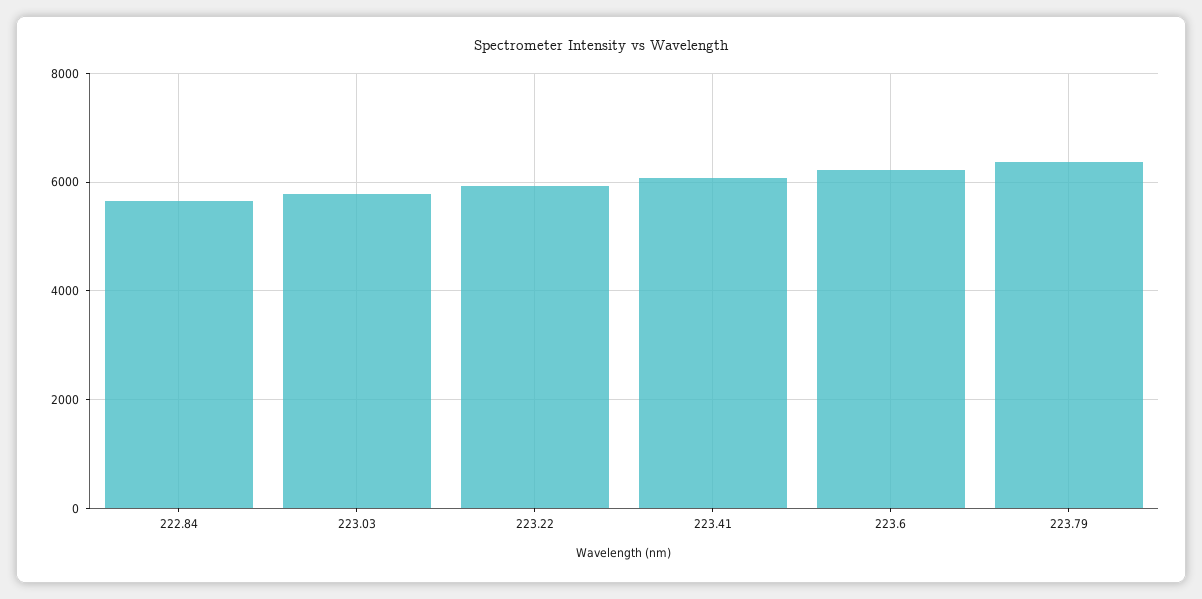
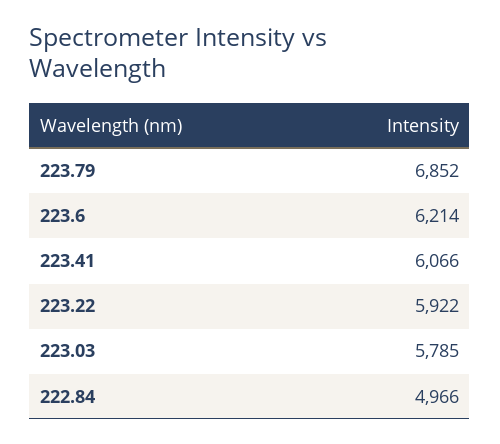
  {
-   "222.84": 5600,
+   "222.84": 4966,
    "223.03": 5785,
    "223.22": 5922,
    "223.41": 6066,
    "223.6": 6214,
-   "223.79": 6400
+   "223.79": 6852
  }

